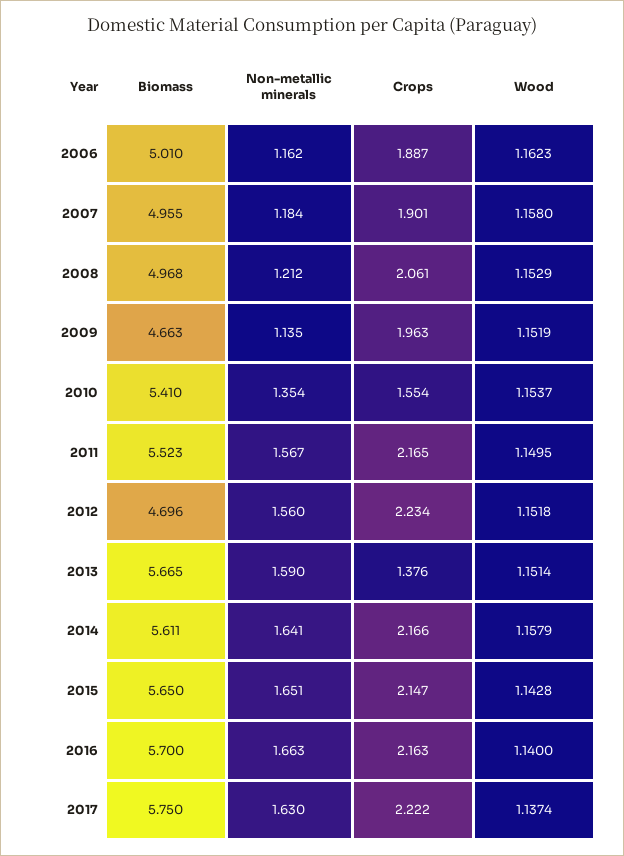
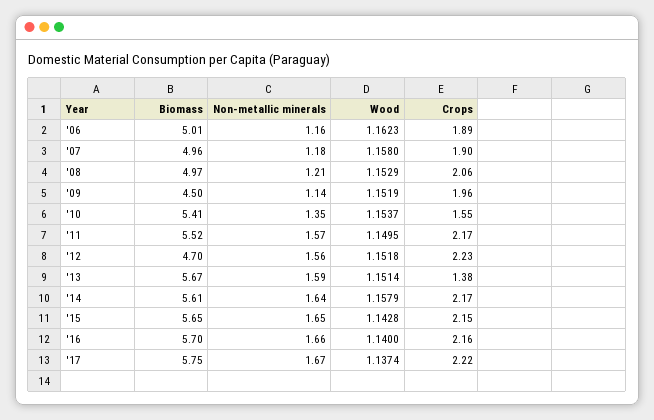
  {
    "Biomass": {
      "2006": 5.01,
      "2007": 4.955,
      "2008": 4.968,
-     "2009": 4.663,
+     "2009": 4.5,
      "2010": 5.41,
      "2011": 5.523,
      "2012": 4.696,
      "2013": 5.665,
      "2014": 5.611,
      "2015": 5.65,
      "2016": 5.7,
      "2017": 5.75
    },
    "Non-metallic minerals": {
      "2006": 1.162,
      "2007": 1.184,
      "2008": 1.212,
      "2009": 1.135,
      "2010": 1.354,
      "2011": 1.567,
      "2012": 1.56,
      "2013": 1.59,
      "2014": 1.641,
      "2015": 1.651,
      "2016": 1.663,
-     "2017": 1.63
+     "2017": 1.67
    },
    "Crops": {
      "2006": 1.887,
      "2007": 1.901,
      "2008": 2.061,
      "2009": 1.963,
      "2010": 1.554,
      "2011": 2.165,
      "2012": 2.234,
      "2013": 1.376,
      "2014": 2.166,
      "2015": 2.147,
      "2016": 2.163,
      "2017": 2.222
    },
    "Wood": {
      "2006": 1.1623,
      "2007": 1.158,
      "2008": 1.1529,
      "2009": 1.1519,
      "2010": 1.1537,
      "2011": 1.1495,
      "2012": 1.1518,
      "2013": 1.1514,
      "2014": 1.1579,
      "2015": 1.1428,
      "2016": 1.14,
      "2017": 1.1374
    }
  }

